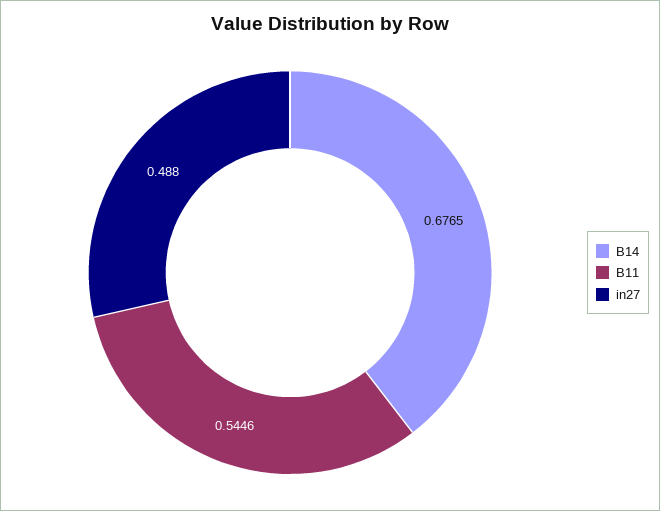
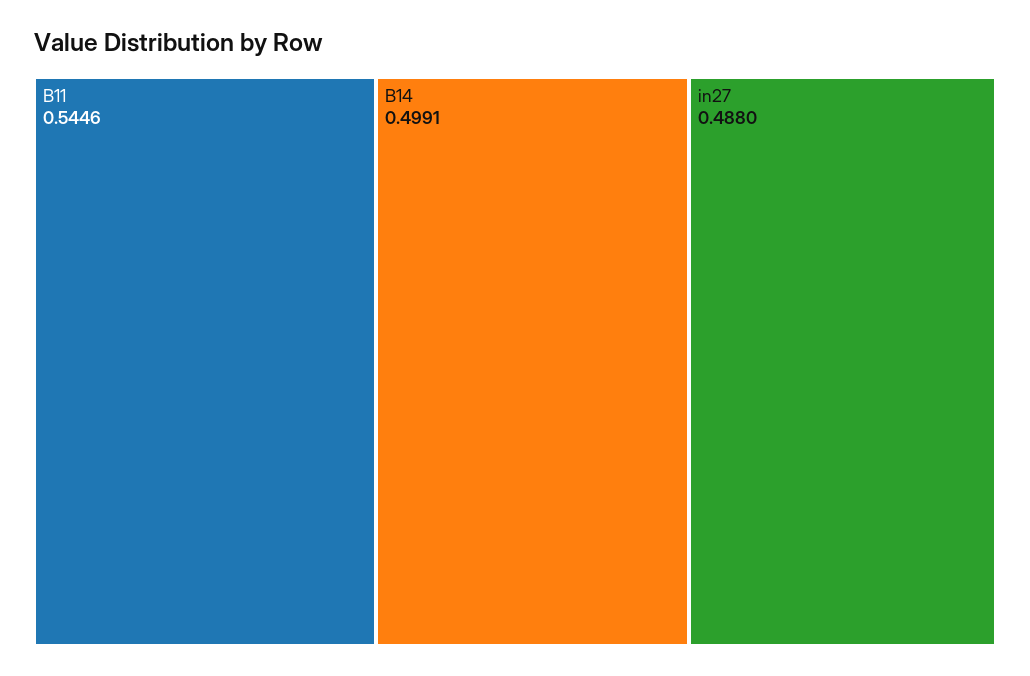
  {
-   "B14": 0.6765,
+   "B14": 0.4991,
    "B11": 0.5446,
    "in27": 0.488
  }

